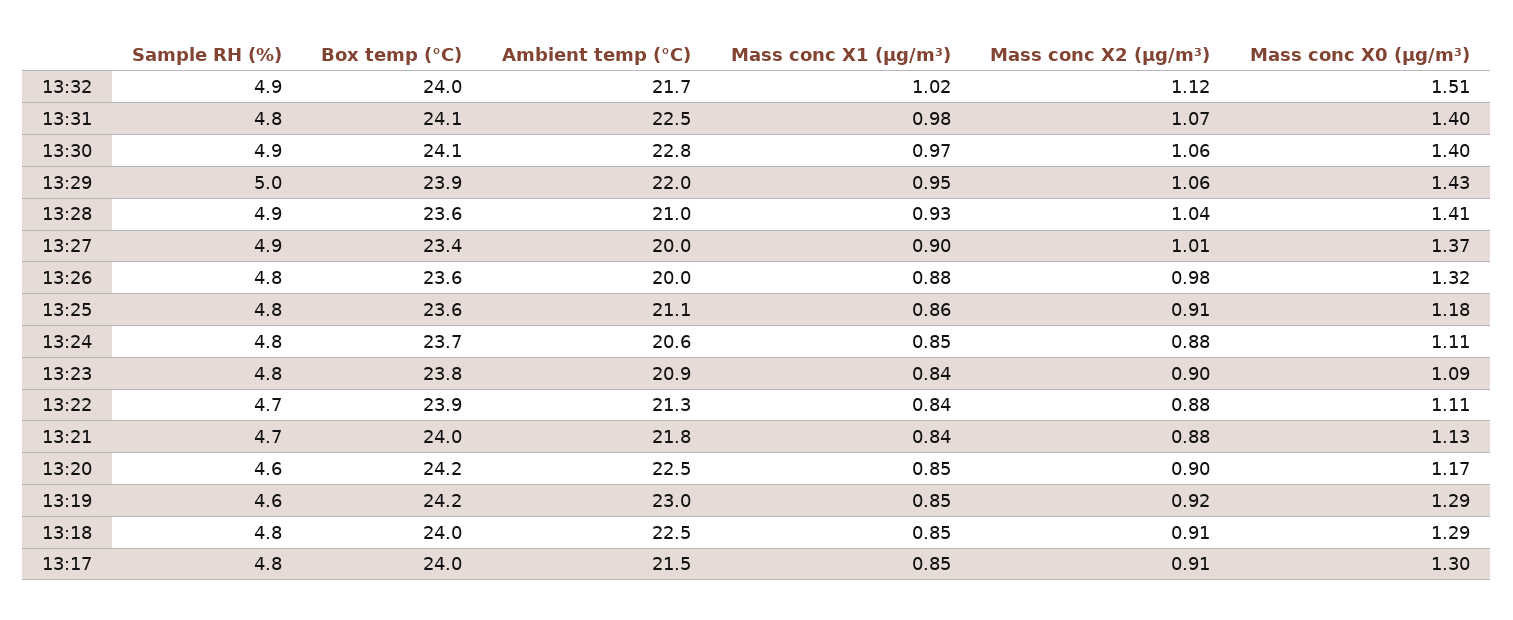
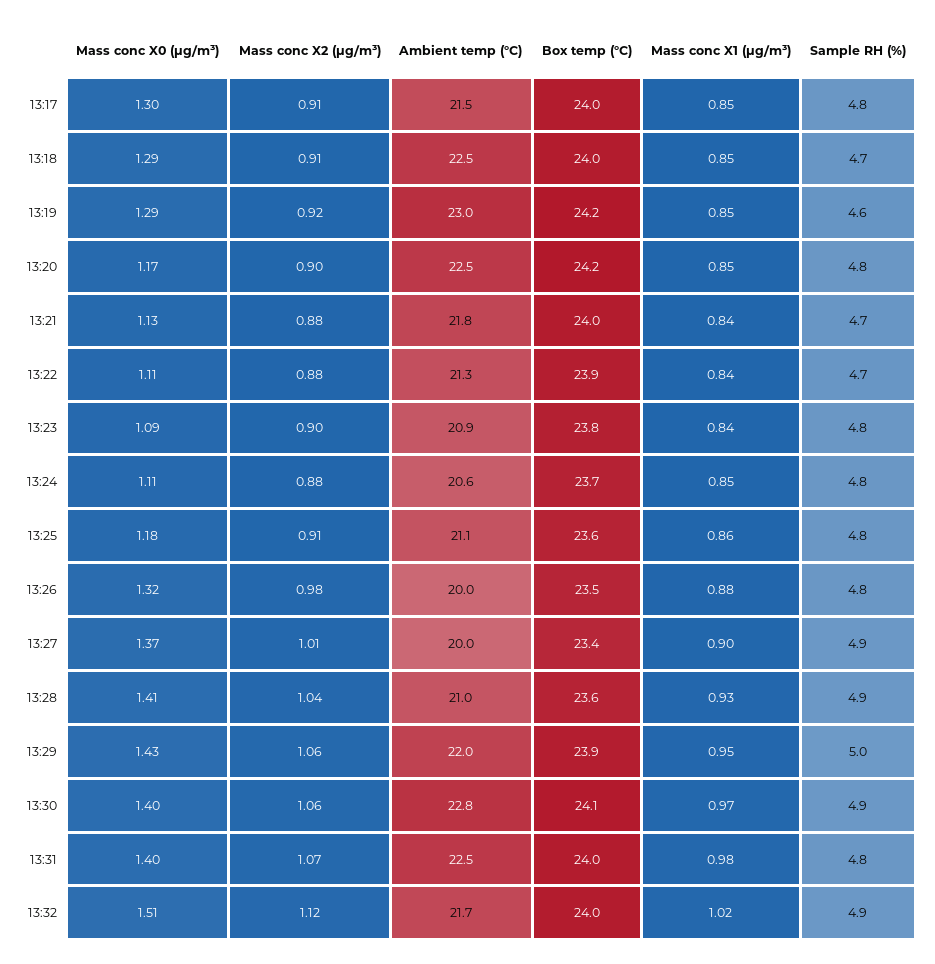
  {
    "Sample RH (%)": {
      "13:32": 4.9,
      "13:31": 4.8,
      "13:30": 4.9,
      "13:29": 5,
      "13:28": 4.9,
      "13:27": 4.9,
      "13:26": 4.8,
      "13:25": 4.8,
      "13:24": 4.8,
      "13:23": 4.8,
      "13:22": 4.7,
      "13:21": 4.7,
-     "13:20": 4.6,
+     "13:20": 4.8,
      "13:19": 4.6,
-     "13:18": 4.8,
+     "13:18": 4.7,
      "13:17": 4.8
    },
    "Box temp (°C)": {
      "13:32": 24,
-     "13:31": 24.1,
+     "13:31": 24,
      "13:30": 24.1,
      "13:29": 23.9,
      "13:28": 23.6,
      "13:27": 23.4,
-     "13:26": 23.6,
+     "13:26": 23.5,
      "13:25": 23.6,
      "13:24": 23.7,
      "13:23": 23.8,
      "13:22": 23.9,
      "13:21": 24,
      "13:20": 24.2,
      "13:19": 24.2,
      "13:18": 24,
      "13:17": 24
    },
    "Ambient temp (°C)": {
      "13:32": 21.7,
      "13:31": 22.5,
      "13:30": 22.8,
      "13:29": 22,
      "13:28": 21,
      "13:27": 20,
      "13:26": 20,
      "13:25": 21.1,
      "13:24": 20.6,
      "13:23": 20.9,
      "13:22": 21.3,
      "13:21": 21.8,
      "13:20": 22.5,
      "13:19": 23,
      "13:18": 22.5,
      "13:17": 21.5
    },
    "Mass conc X1 (μg/m³)": {
      "13:32": 1.02,
      "13:31": 0.98,
      "13:30": 0.97,
      "13:29": 0.95,
      "13:28": 0.93,
      "13:27": 0.9,
      "13:26": 0.88,
      "13:25": 0.86,
      "13:24": 0.85,
      "13:23": 0.84,
      "13:22": 0.84,
      "13:21": 0.84,
      "13:20": 0.85,
      "13:19": 0.85,
      "13:18": 0.85,
      "13:17": 0.85
    },
    "Mass conc X2 (μg/m³)": {
      "13:32": 1.12,
      "13:31": 1.07,
      "13:30": 1.06,
      "13:29": 1.06,
      "13:28": 1.04,
      "13:27": 1.01,
      "13:26": 0.98,
      "13:25": 0.91,
      "13:24": 0.88,
      "13:23": 0.9,
      "13:22": 0.88,
      "13:21": 0.88,
      "13:20": 0.9,
      "13:19": 0.92,
      "13:18": 0.91,
      "13:17": 0.91
    },
    "Mass conc X0 (μg/m³)": {
      "13:32": 1.51,
      "13:31": 1.4,
      "13:30": 1.4,
      "13:29": 1.43,
      "13:28": 1.41,
      "13:27": 1.37,
      "13:26": 1.32,
      "13:25": 1.18,
      "13:24": 1.11,
      "13:23": 1.09,
      "13:22": 1.11,
      "13:21": 1.13,
      "13:20": 1.17,
      "13:19": 1.29,
      "13:18": 1.29,
      "13:17": 1.3
    }
  }

